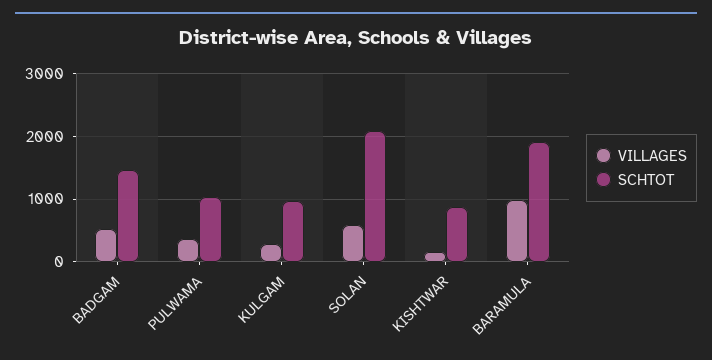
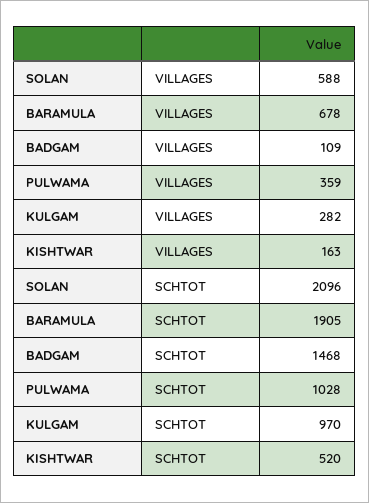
  {
    "VILLAGES": {
-     "BADGAM": 500,
+     "BADGAM": 109,
      "PULWAMA": 359,
      "KULGAM": 282,
      "SOLAN": 588,
      "KISHTWAR": 163,
-     "BARAMULA": 1000
+     "BARAMULA": 678
    },
    "SCHTOT": {
      "BADGAM": 1468,
      "PULWAMA": 1028,
      "KULGAM": 970,
      "SOLAN": 2096,
-     "KISHTWAR": 900,
+     "KISHTWAR": 520,
      "BARAMULA": 1905
    }
  }

